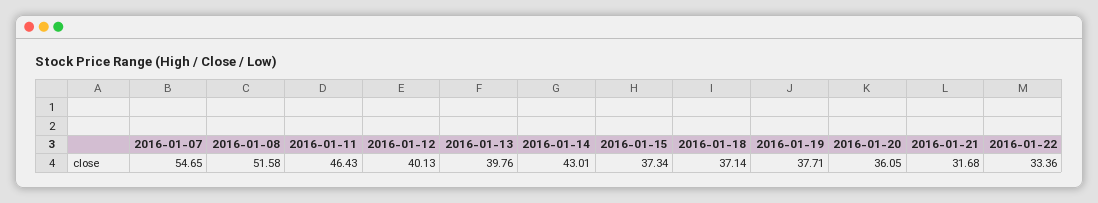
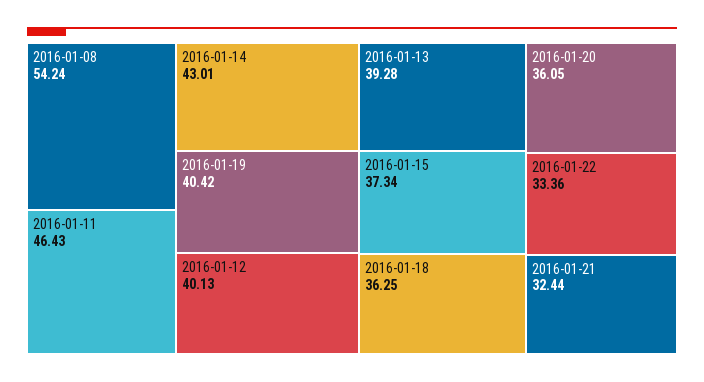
  {
-   "2016-01-07": 54.65,
-   "2016-01-08": 51.58,
+   "2016-01-08": 54.24,
    "2016-01-11": 46.43,
    "2016-01-12": 40.13,
-   "2016-01-13": 39.76,
+   "2016-01-13": 39.28,
    "2016-01-14": 43.01,
    "2016-01-15": 37.34,
-   "2016-01-18": 37.14,
+   "2016-01-18": 36.25,
-   "2016-01-19": 37.71,
+   "2016-01-19": 40.42,
    "2016-01-20": 36.05,
-   "2016-01-21": 31.68,
+   "2016-01-21": 32.44,
    "2016-01-22": 33.36
  }

